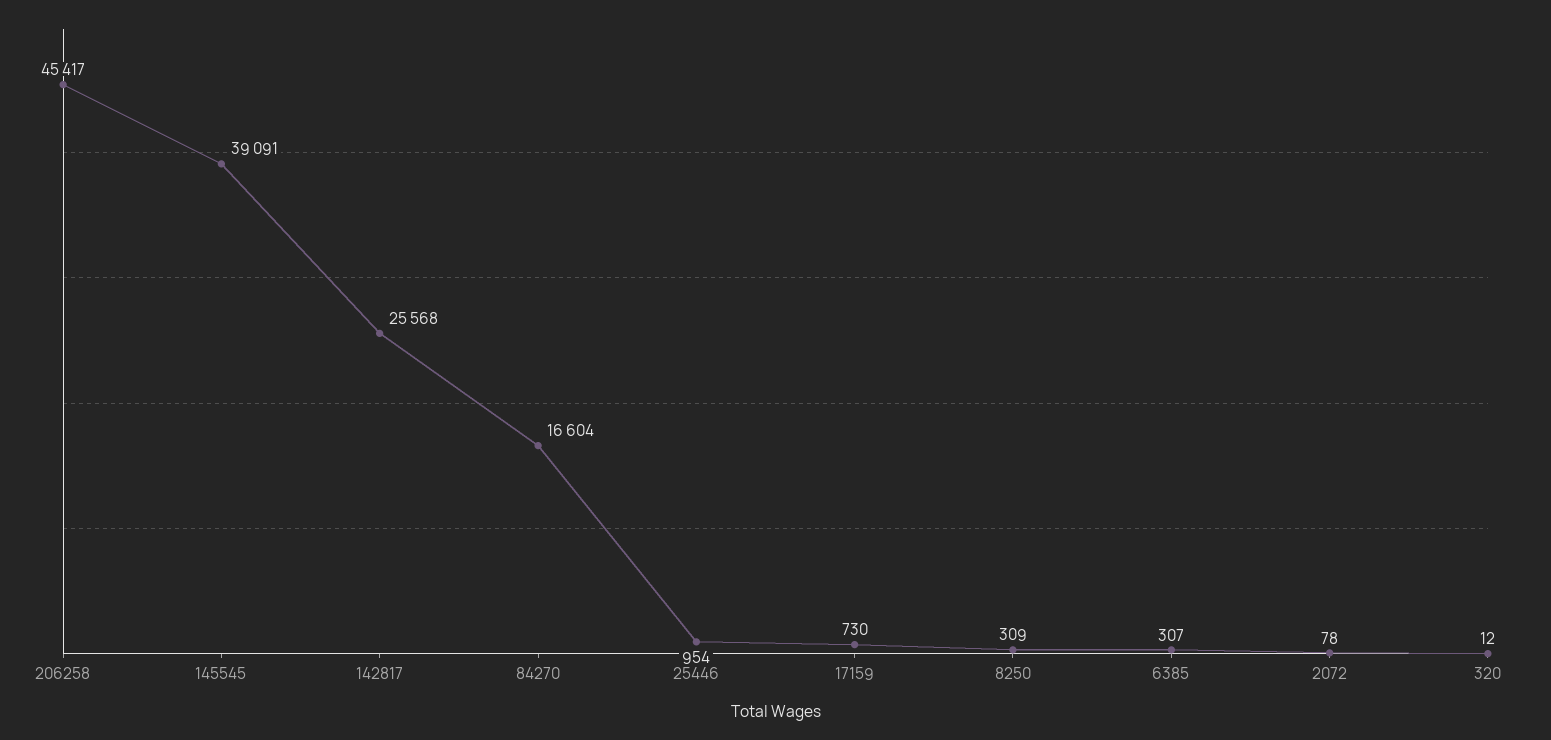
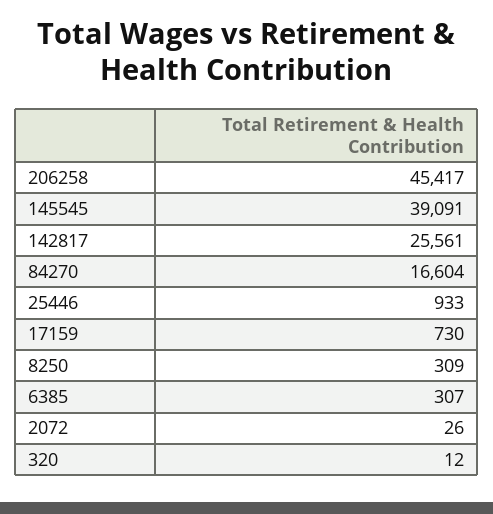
  {
    "206258": 45417,
    "145545": 39091,
-   "142817": 25568,
+   "142817": 25561,
    "84270": 16604,
-   "25446": 954,
+   "25446": 933,
    "17159": 730,
    "8250": 309,
    "6385": 307,
-   "2072": 78,
+   "2072": 26,
    "320": 12
  }

